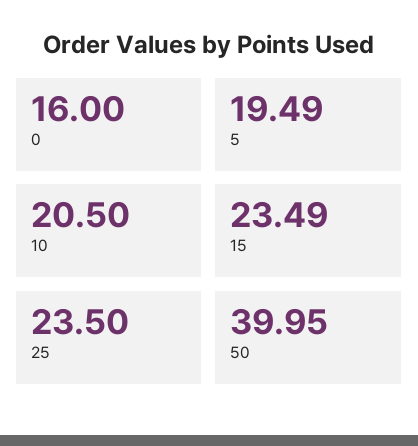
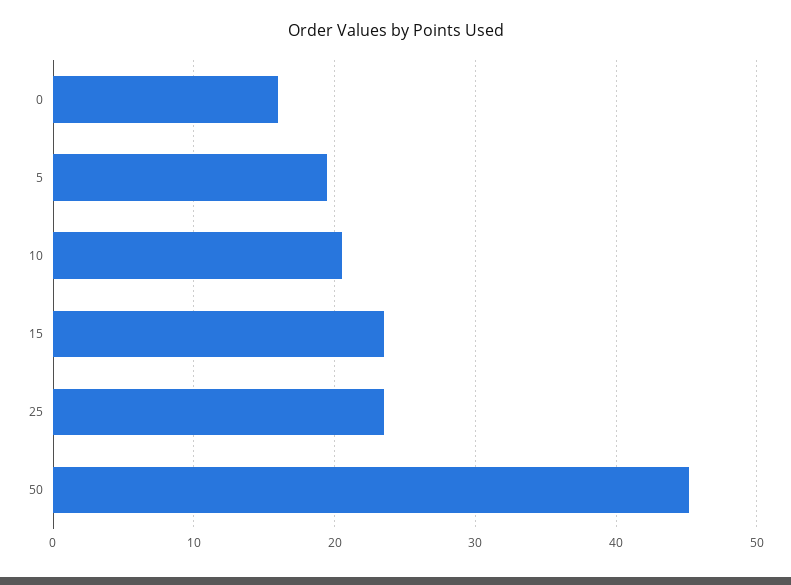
  {
    "0": 16,
    "5": 19.49,
    "10": 20.5,
    "15": 23.49,
    "25": 23.5,
-   "50": 39.95
+   "50": 45
  }

